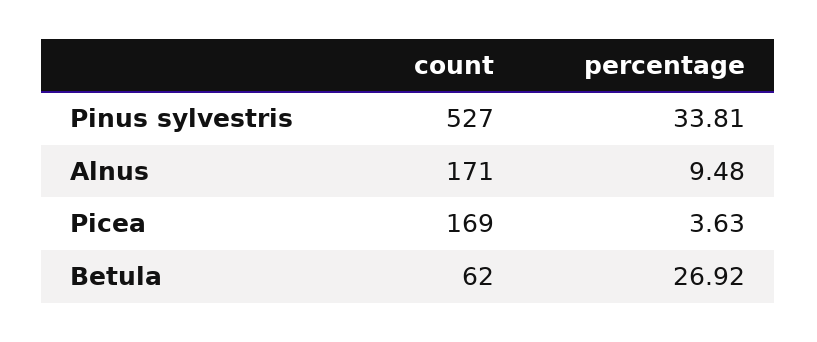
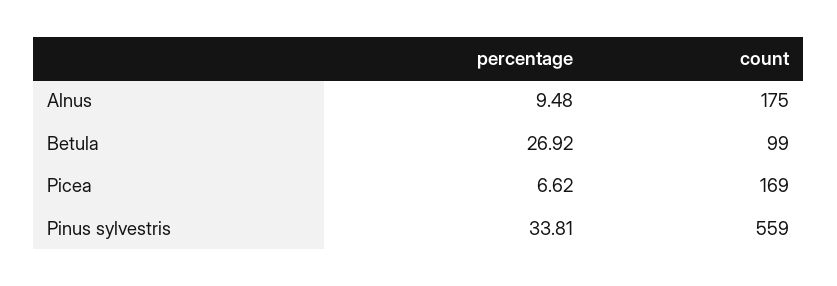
  {
    "count": {
-     "Pinus sylvestris": 527,
+     "Pinus sylvestris": 559,
-     "Alnus": 171,
+     "Alnus": 175,
      "Picea": 169,
-     "Betula": 62
+     "Betula": 99
    },
    "percentage": {
      "Pinus sylvestris": 33.81,
      "Alnus": 9.48,
-     "Picea": 3.63,
+     "Picea": 6.62,
      "Betula": 26.92
    }
  }

